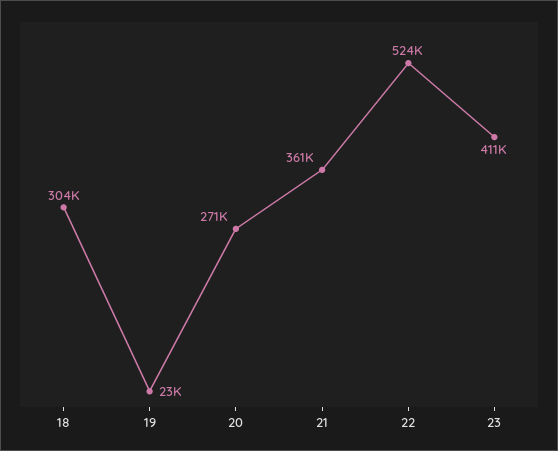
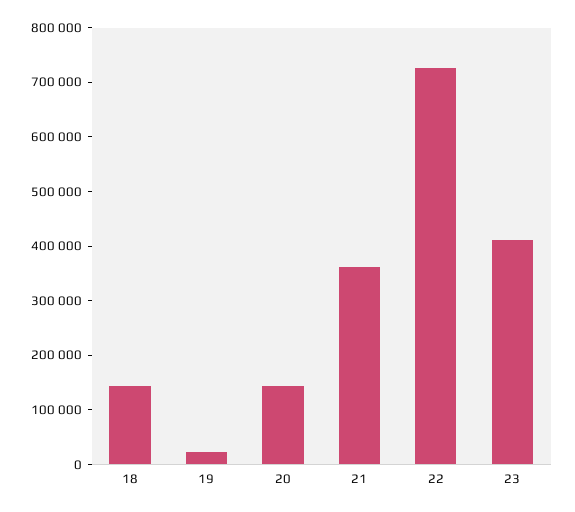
  {
-   "18": 304000,
+   "18": 140000,
    "19": 23000,
-   "20": 271000,
+   "20": 140000,
    "21": 361000,
-   "22": 524000,
+   "22": 720000,
    "23": 411000
  }

